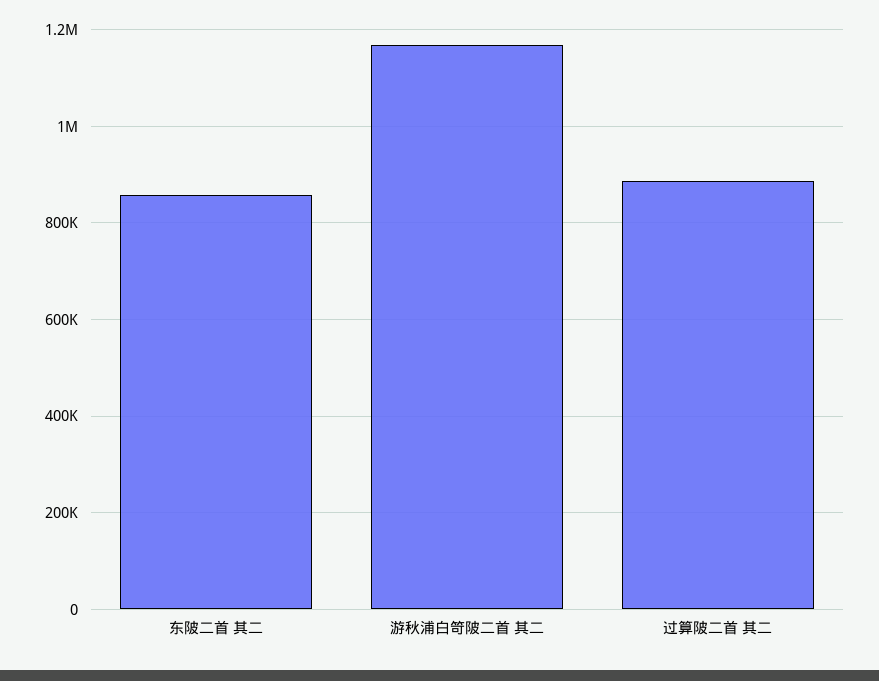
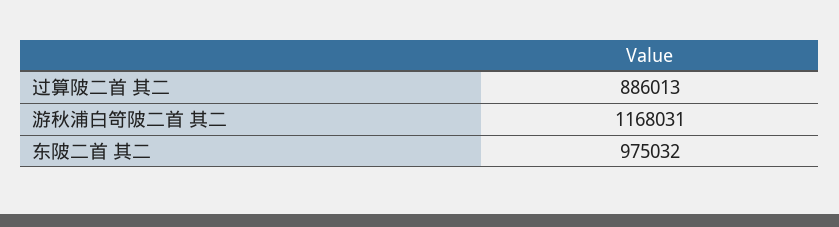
  {
-   "东陂二首 其二": 860000,
+   "东陂二首 其二": 975032,
    "游秋浦白笴陂二首 其二": 1168031,
    "过算陂二首 其二": 886013
  }

